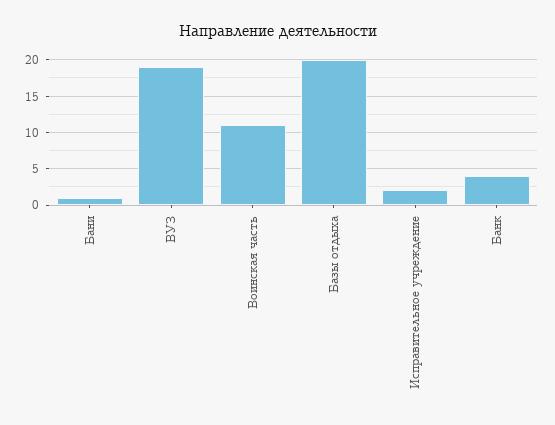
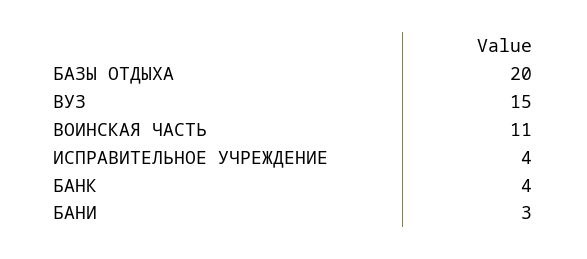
  {
-   "Бани": 1,
+   "Бани": 3,
-   "ВУЗ": 19,
+   "ВУЗ": 15,
    "Воинская часть": 11,
    "Базы отдыха": 20,
-   "Исправительное учреждение": 2,
+   "Исправительное учреждение": 4,
    "Банк": 4
  }

